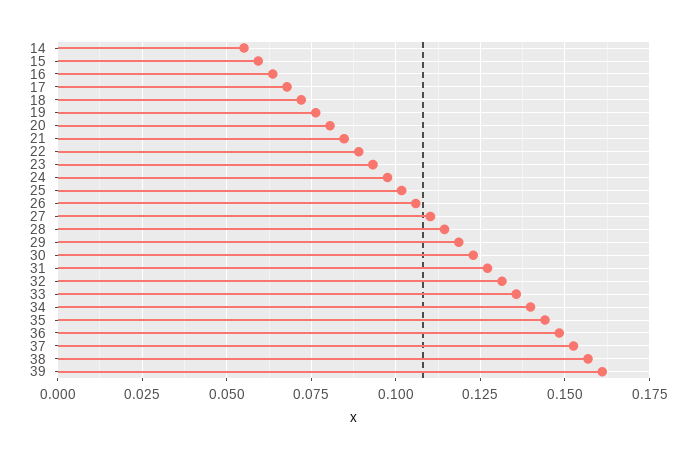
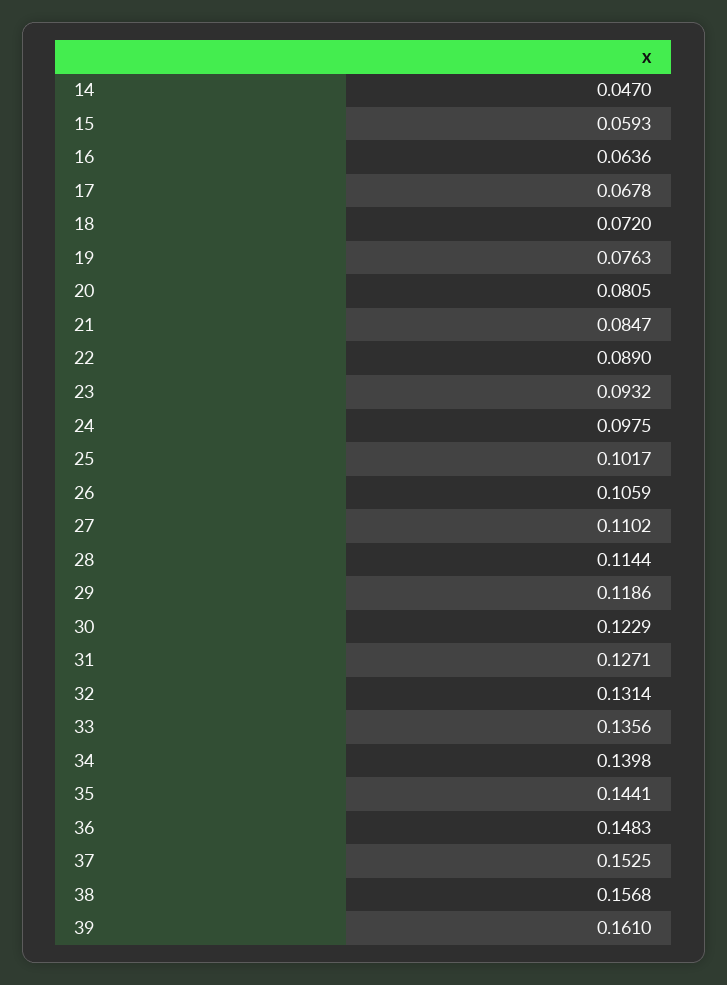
  {
-   "14": 0.055,
+   "14": 0.047,
    "15": 0.0593,
    "16": 0.0636,
    "17": 0.0678,
    "18": 0.072,
    "19": 0.0763,
    "20": 0.0805,
    "21": 0.0847,
    "22": 0.089,
    "23": 0.0932,
    "24": 0.0975,
    "25": 0.1017,
    "26": 0.1059,
    "27": 0.1102,
    "28": 0.1144,
    "29": 0.1186,
    "30": 0.1229,
    "31": 0.1271,
    "32": 0.1314,
    "33": 0.1356,
    "34": 0.1398,
    "35": 0.1441,
    "36": 0.1483,
    "37": 0.1525,
    "38": 0.1568,
    "39": 0.161
  }

